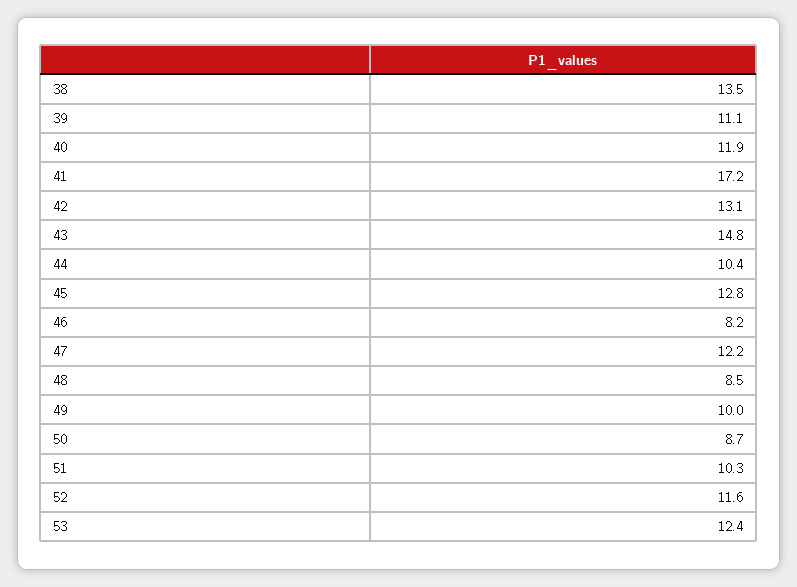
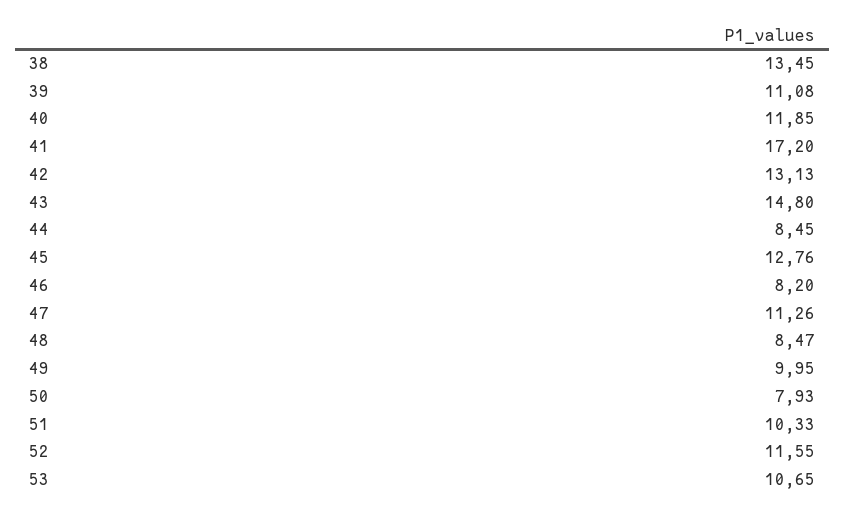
  {
    "38": 13.45,
    "39": 11.08,
    "40": 11.85,
    "41": 17.2,
    "42": 13.13,
    "43": 14.8,
-   "44": 10.4,
+   "44": 8.45,
    "45": 12.76,
    "46": 8.2,
-   "47": 12.2,
+   "47": 11.26,
    "48": 8.47,
    "49": 9.95,
-   "50": 8.7,
+   "50": 7.93,
    "51": 10.33,
    "52": 11.55,
-   "53": 12.4
+   "53": 10.65
  }

